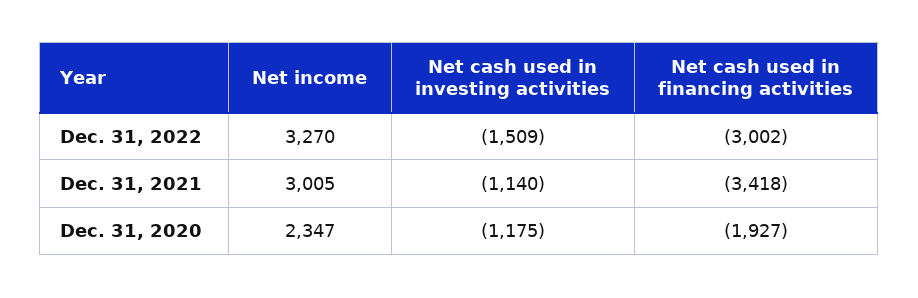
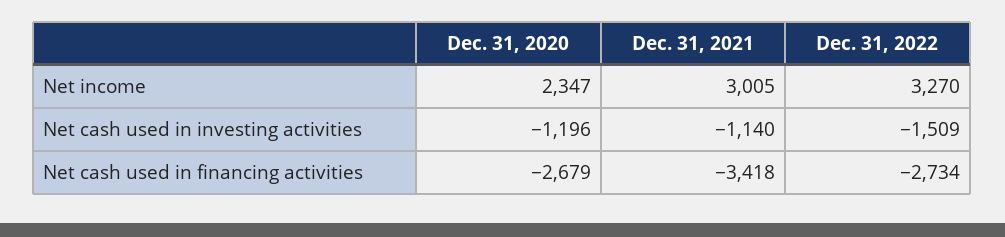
  {
    "Net income": {
      "Dec. 31, 2022": 3270,
      "Dec. 31, 2021": 3005,
      "Dec. 31, 2020": 2347
    },
    "Net cash used in investing activities": {
      "Dec. 31, 2022": -1509,
      "Dec. 31, 2021": -1140,
-     "Dec. 31, 2020": -1175
+     "Dec. 31, 2020": -1196
    },
    "Net cash used in financing activities": {
-     "Dec. 31, 2022": -3002,
+     "Dec. 31, 2022": -2734,
      "Dec. 31, 2021": -3418,
-     "Dec. 31, 2020": -1927
+     "Dec. 31, 2020": -2679
    }
  }

